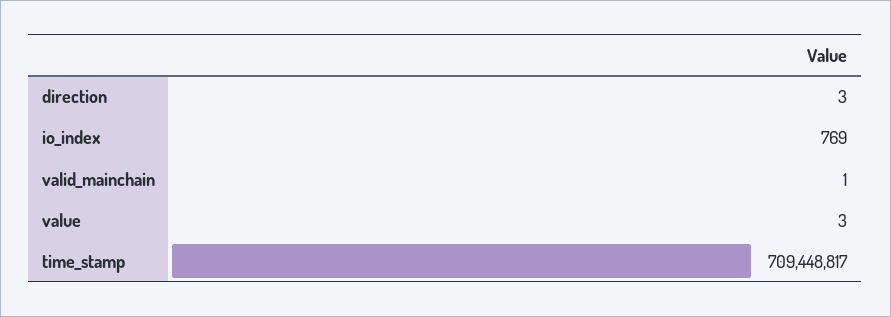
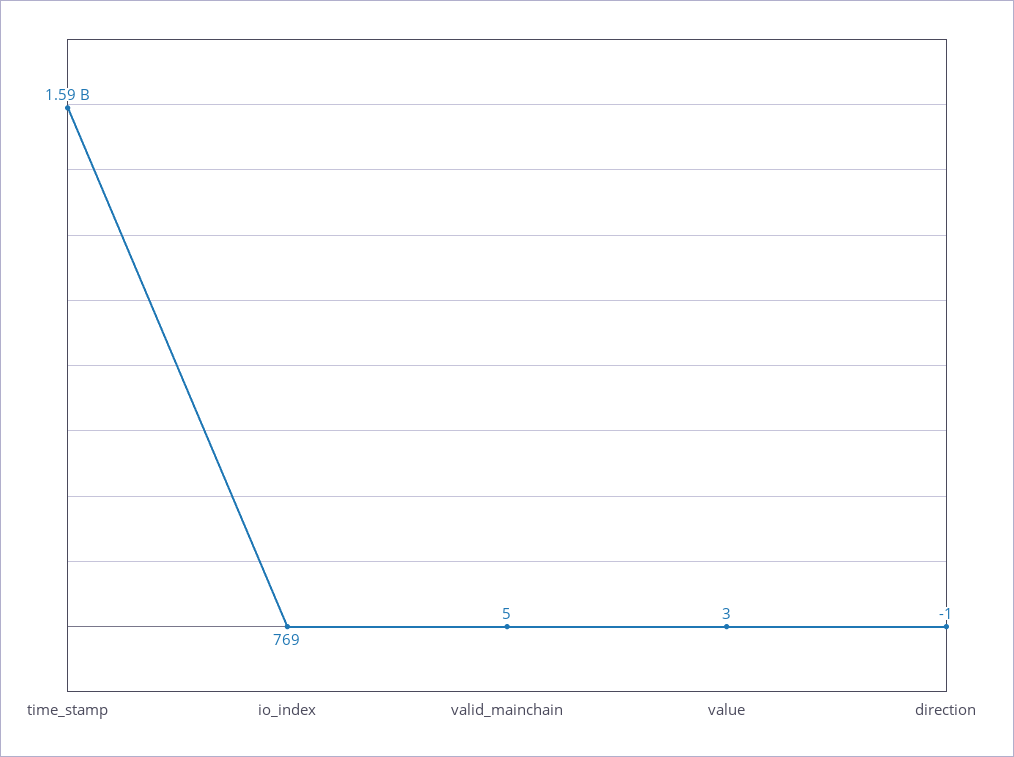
  {
-   "direction": 3,
+   "direction": -1,
    "io_index": 769,
-   "valid_mainchain": 1,
+   "valid_mainchain": 5,
    "value": 3,
-   "time_stamp": 709448817
+   "time_stamp": 1590000000
  }

